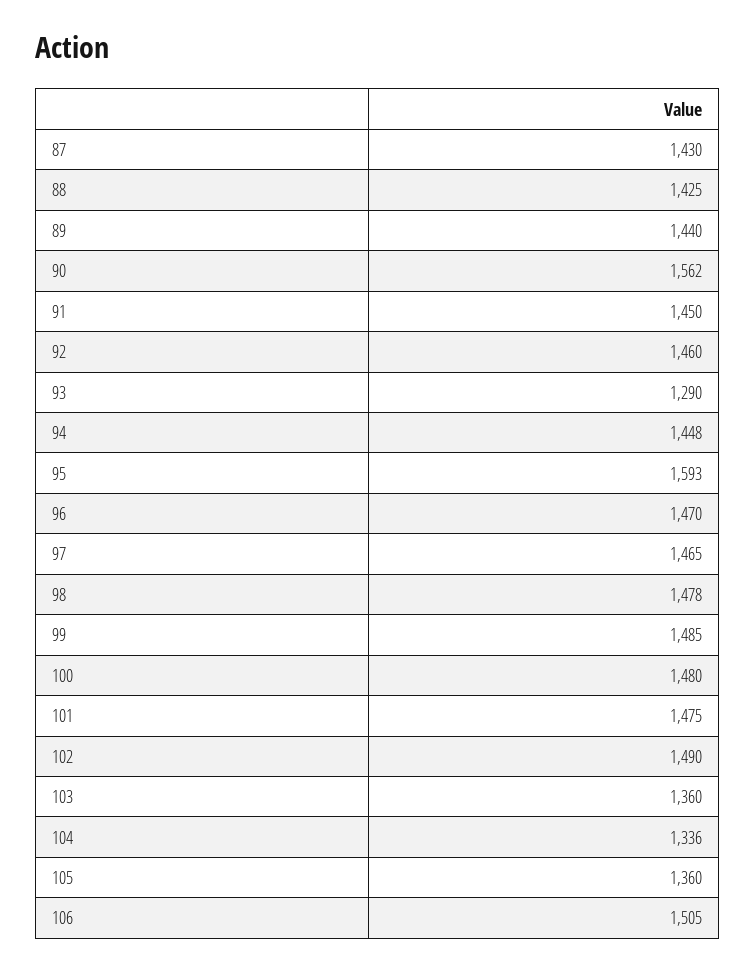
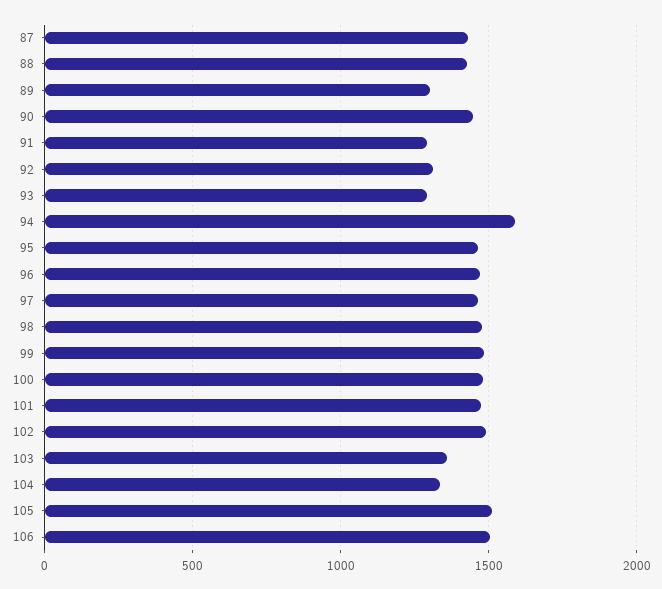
  {
    "87": 1430,
    "88": 1425,
-   "89": 1440,
+   "89": 1300,
-   "90": 1562,
+   "90": 1450,
-   "91": 1450,
+   "91": 1300,
-   "92": 1460,
+   "92": 1300,
    "93": 1290,
-   "94": 1448,
+   "94": 1600,
-   "95": 1593,
+   "95": 1450,
    "96": 1470,
    "97": 1465,
    "98": 1478,
    "99": 1485,
    "100": 1480,
    "101": 1475,
    "102": 1490,
    "103": 1360,
    "104": 1336,
-   "105": 1360,
+   "105": 1500,
    "106": 1505
  }

